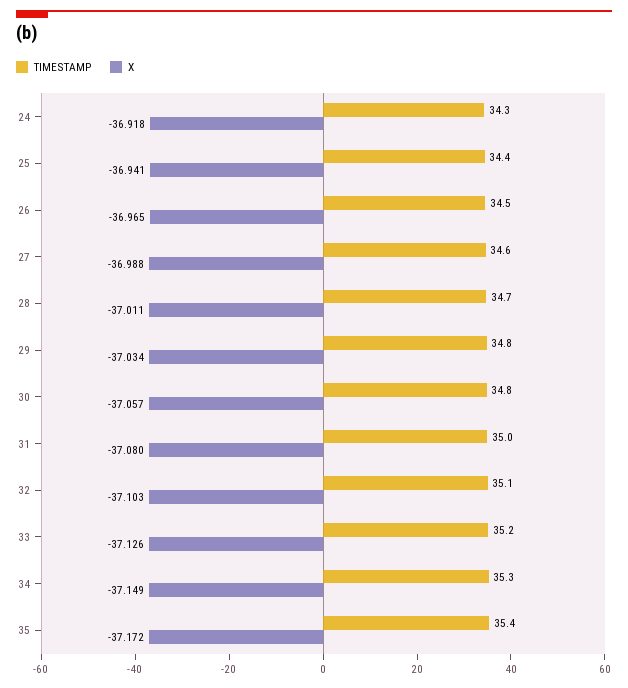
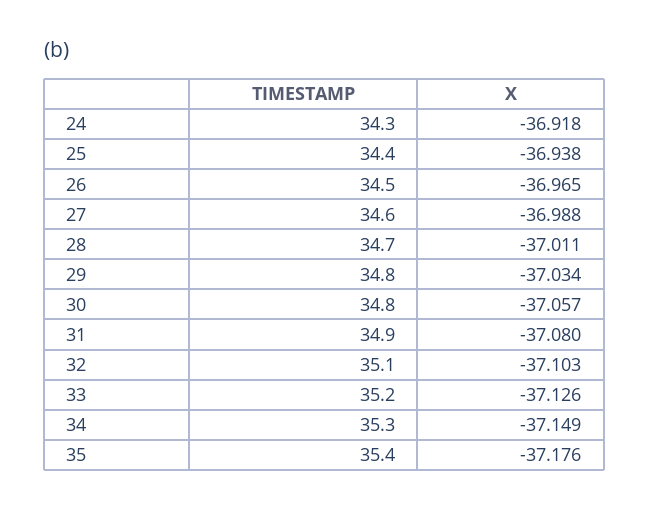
  {
    "TIMESTAMP": {
      "24": 34.3,
      "25": 34.4,
      "26": 34.5,
      "27": 34.6,
      "28": 34.7,
      "29": 34.8,
      "30": 34.8,
-     "31": 35,
+     "31": 34.9,
      "32": 35.1,
      "33": 35.2,
      "34": 35.3,
      "35": 35.4
    },
    "X": {
      "24": -36.918,
-     "25": -36.941,
+     "25": -36.938,
      "26": -36.965,
      "27": -36.988,
      "28": -37.011,
      "29": -37.034,
      "30": -37.057,
      "31": -37.08,
      "32": -37.103,
      "33": -37.126,
      "34": -37.149,
-     "35": -37.172
+     "35": -37.176
    }
  }

